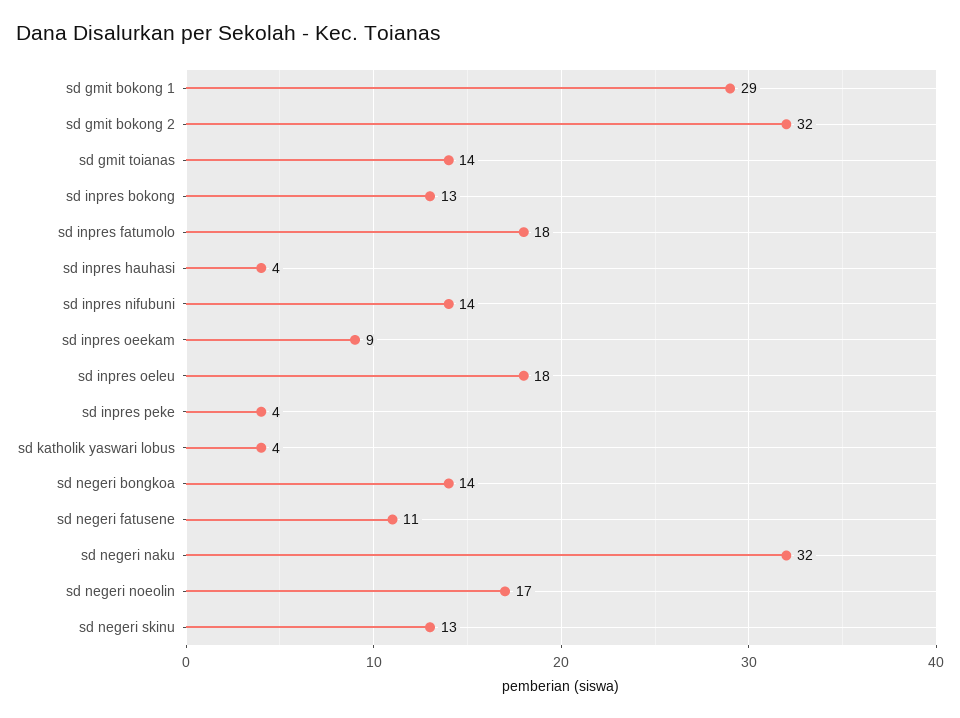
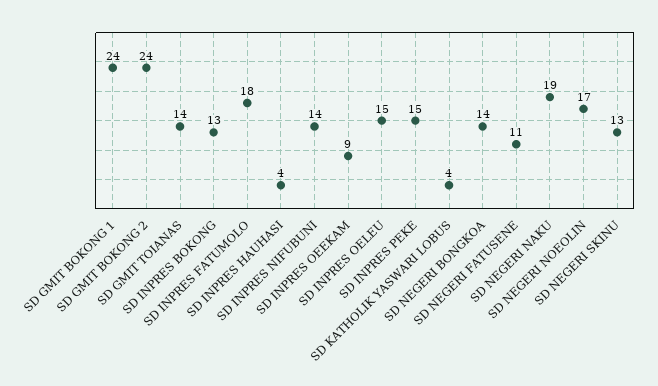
  {
-   "sd gmit bokong 1": 29,
+   "sd gmit bokong 1": 24,
-   "sd gmit bokong 2": 32,
+   "sd gmit bokong 2": 24,
    "sd gmit toianas": 14,
    "sd inpres bokong": 13,
    "sd inpres fatumolo": 18,
    "sd inpres hauhasi": 4,
    "sd inpres nifubuni": 14,
    "sd inpres oeekam": 9,
-   "sd inpres oeleu": 18,
+   "sd inpres oeleu": 15,
-   "sd inpres peke": 4,
+   "sd inpres peke": 15,
    "sd katholik yaswari lobus": 4,
    "sd negeri bongkoa": 14,
    "sd negeri fatusene": 11,
-   "sd negeri naku": 32,
+   "sd negeri naku": 19,
    "sd negeri noeolin": 17,
    "sd negeri skinu": 13
  }

